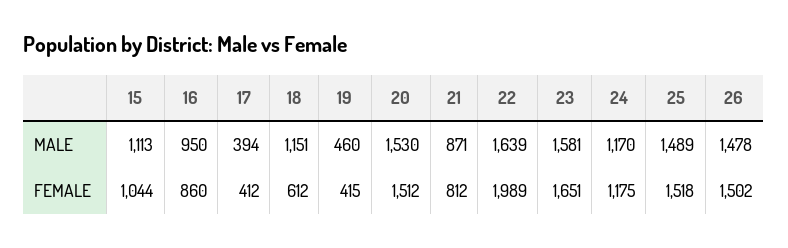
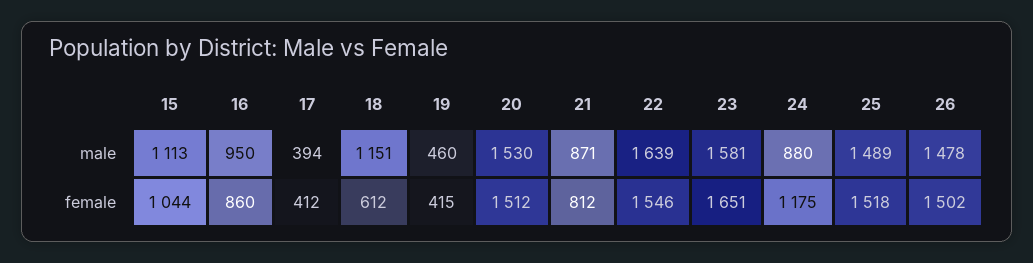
  {
    "15": {
      "MALE": 1113,
      "FEMALE": 1044
    },
    "16": {
      "MALE": 950,
      "FEMALE": 860
    },
    "17": {
      "MALE": 394,
      "FEMALE": 412
    },
    "18": {
      "MALE": 1151,
      "FEMALE": 612
    },
    "19": {
      "MALE": 460,
      "FEMALE": 415
    },
    "20": {
      "MALE": 1530,
      "FEMALE": 1512
    },
    "21": {
      "MALE": 871,
      "FEMALE": 812
    },
    "22": {
      "MALE": 1639,
-     "FEMALE": 1989
+     "FEMALE": 1546
    },
    "23": {
      "MALE": 1581,
      "FEMALE": 1651
    },
    "24": {
-     "MALE": 1170,
+     "MALE": 880,
      "FEMALE": 1175
    },
    "25": {
      "MALE": 1489,
      "FEMALE": 1518
    },
    "26": {
      "MALE": 1478,
      "FEMALE": 1502
    }
  }

